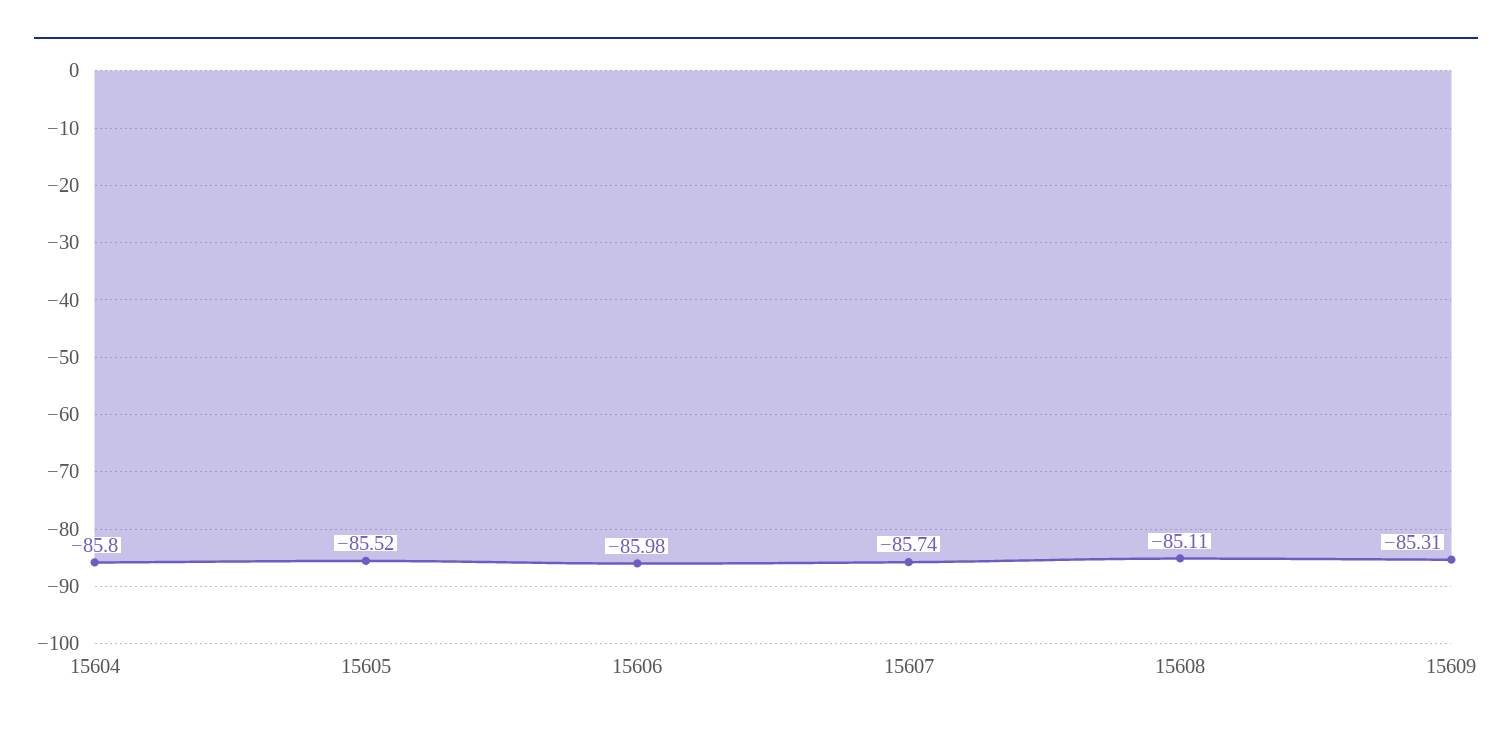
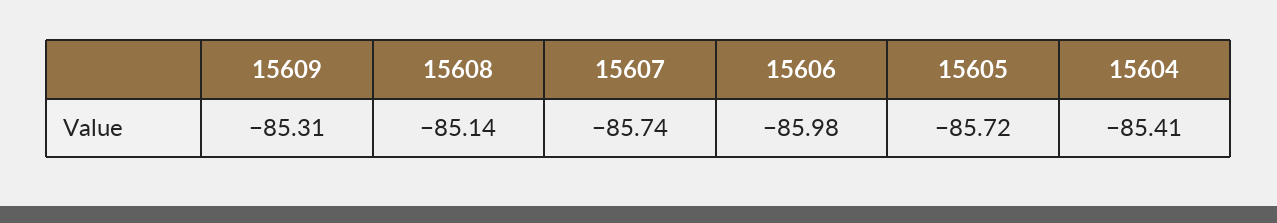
  {
-   "15604": -85.8,
+   "15604": -85.41,
-   "15605": -85.52,
+   "15605": -85.72,
    "15606": -85.98,
    "15607": -85.74,
-   "15608": -85.11,
+   "15608": -85.14,
    "15609": -85.31
  }

